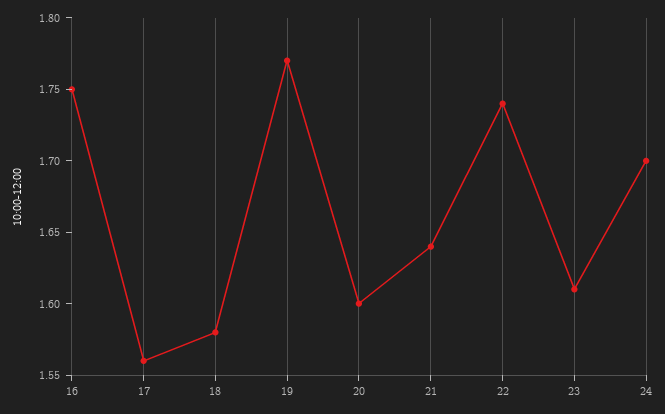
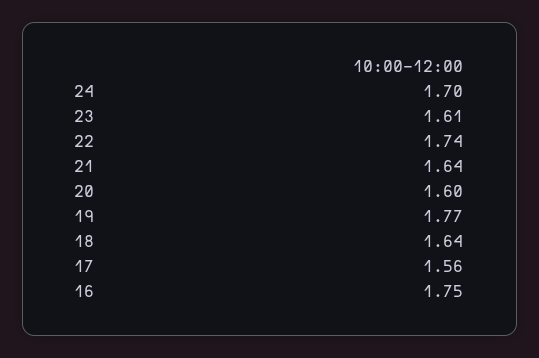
  {
    "16": 1.75,
    "17": 1.56,
-   "18": 1.58,
+   "18": 1.64,
    "19": 1.77,
    "20": 1.6,
    "21": 1.64,
    "22": 1.74,
    "23": 1.61,
    "24": 1.7
  }

